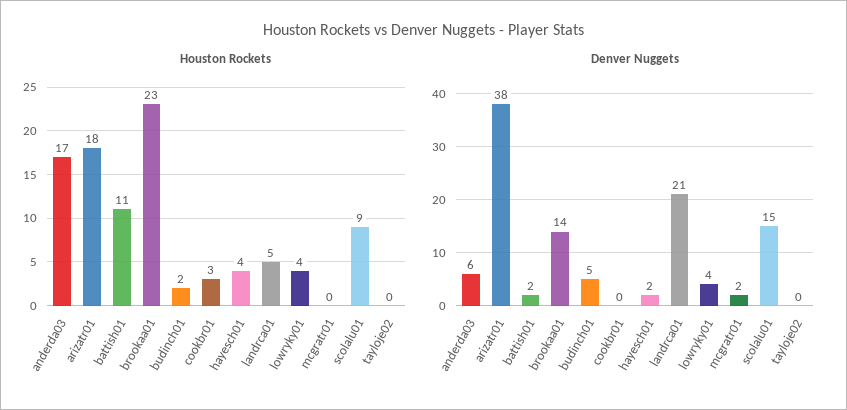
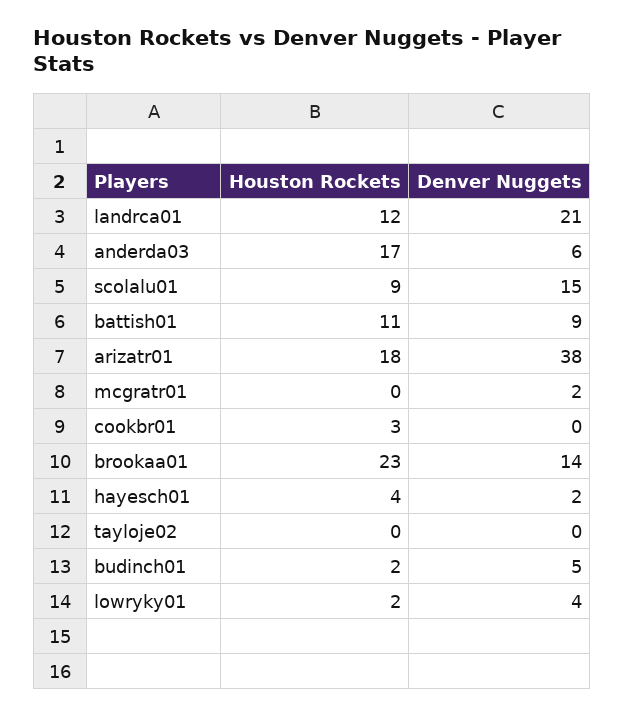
  {
    "Houston Rockets": {
      "anderda03": 17,
      "arizatr01": 18,
      "battish01": 11,
      "brookaa01": 23,
      "budinch01": 2,
      "cookbr01": 3,
      "hayesch01": 4,
-     "landrca01": 5,
+     "landrca01": 12,
-     "lowryky01": 4,
+     "lowryky01": 2,
      "mcgratr01": 0,
      "scolalu01": 9,
      "tayloje02": 0
    },
    "Denver Nuggets": {
      "anderda03": 6,
      "arizatr01": 38,
-     "battish01": 2,
+     "battish01": 9,
      "brookaa01": 14,
      "budinch01": 5,
      "cookbr01": 0,
      "hayesch01": 2,
      "landrca01": 21,
      "lowryky01": 4,
      "mcgratr01": 2,
      "scolalu01": 15,
      "tayloje02": 0
    }
  }

